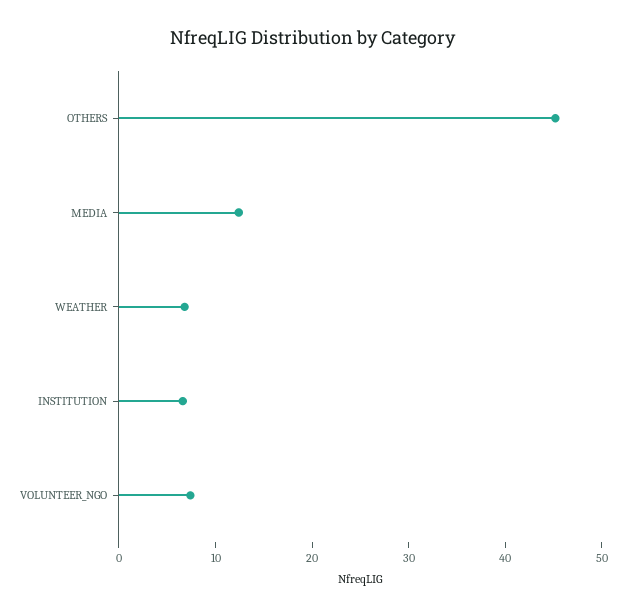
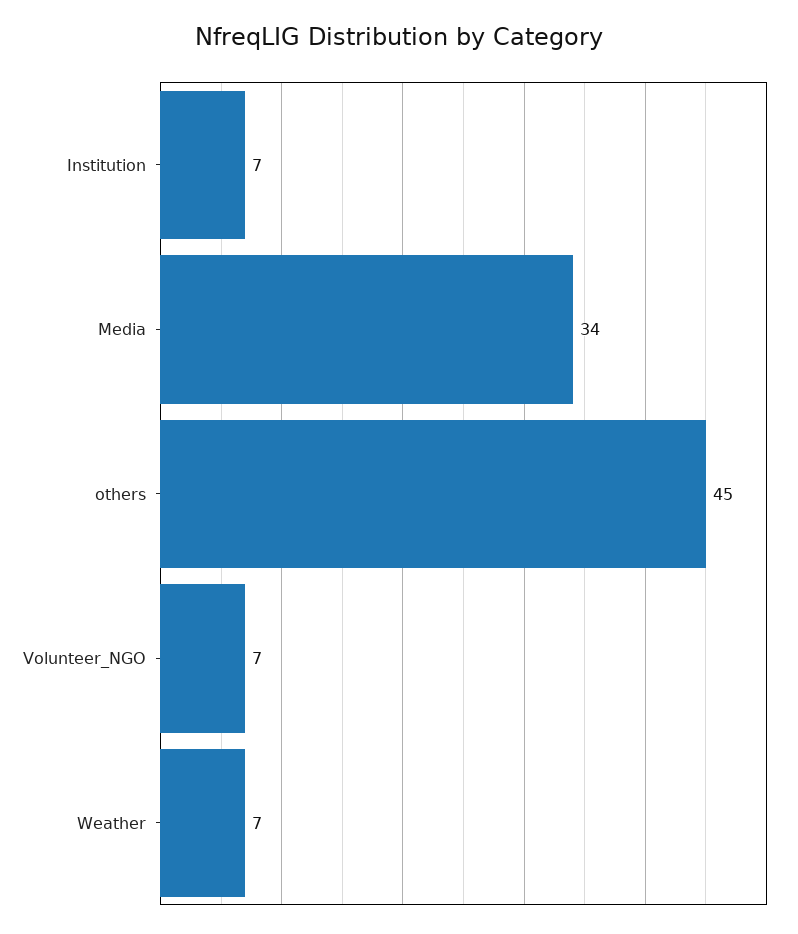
  {
    "OTHERS": 45,
-   "MEDIA": 12,
+   "MEDIA": 34,
    "WEATHER": 7,
    "INSTITUTION": 7,
    "VOLUNTEER_NGO": 7
  }

